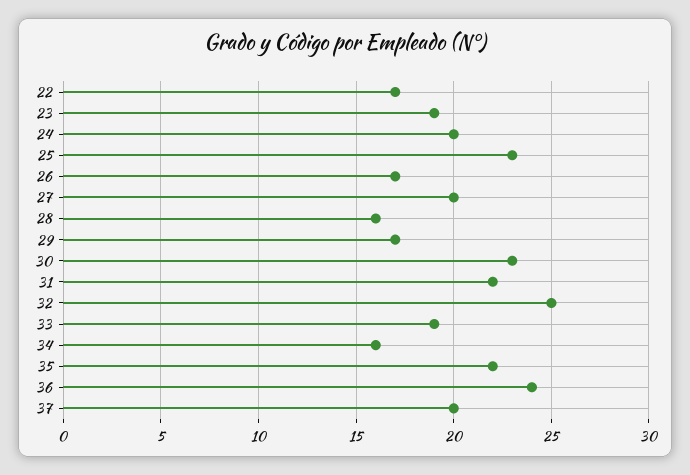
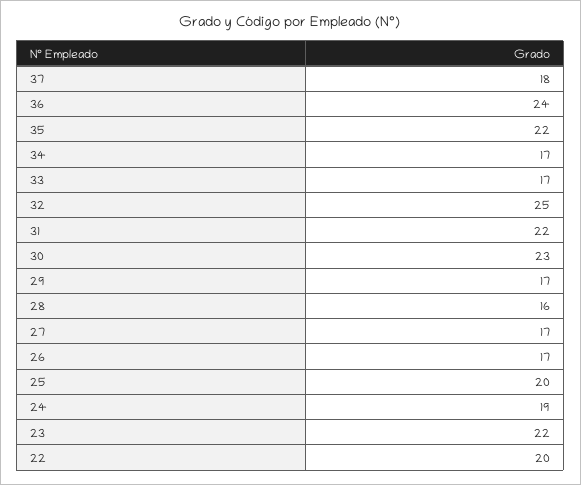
  {
-   "22": 17,
+   "22": 20,
-   "23": 19,
+   "23": 22,
-   "24": 20,
+   "24": 19,
-   "25": 23,
+   "25": 20,
    "26": 17,
-   "27": 20,
+   "27": 17,
    "28": 16,
    "29": 17,
    "30": 23,
    "31": 22,
    "32": 25,
-   "33": 19,
+   "33": 17,
-   "34": 16,
+   "34": 17,
    "35": 22,
    "36": 24,
-   "37": 20
+   "37": 18
  }

